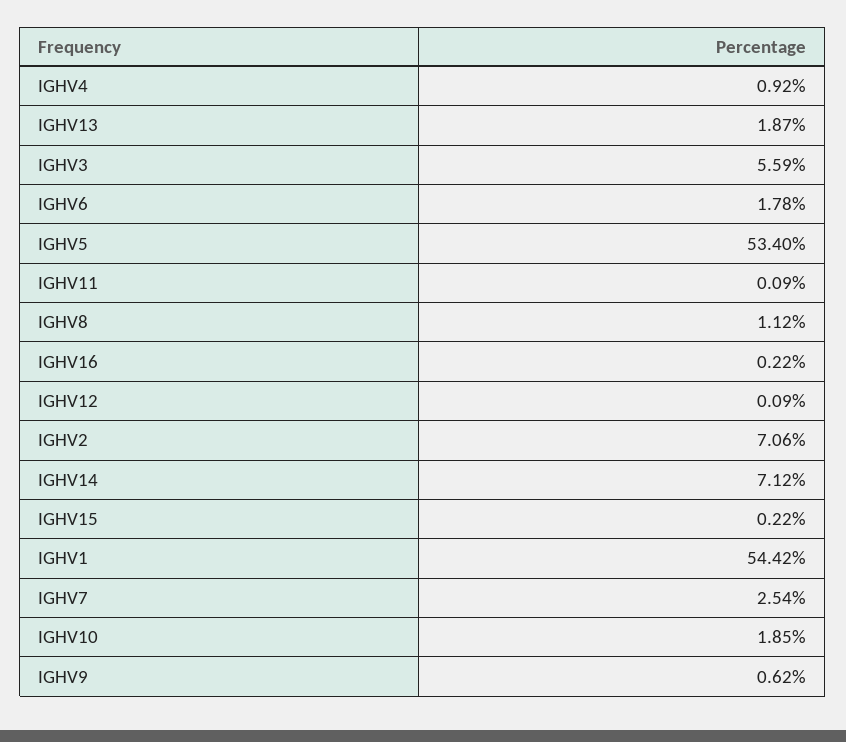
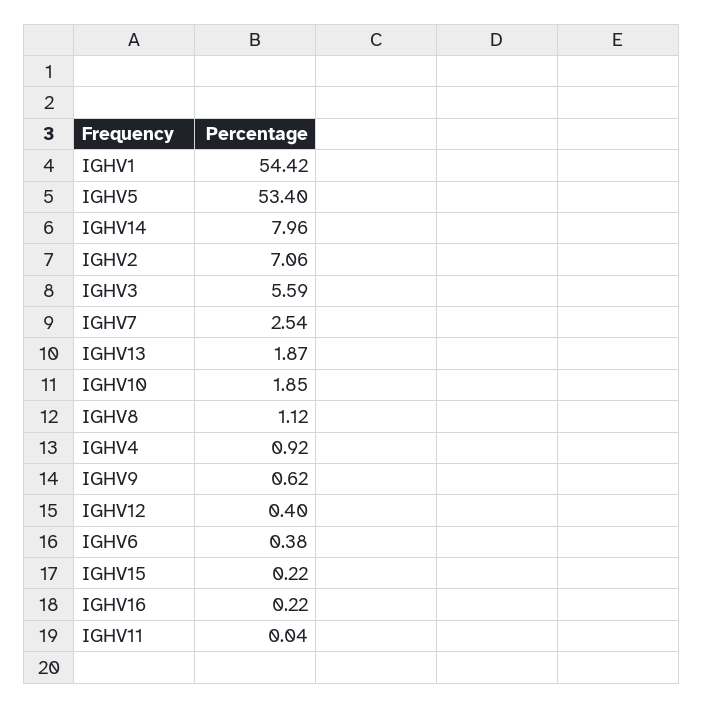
  {
    "IGHV4": 0.92,
    "IGHV13": 1.87,
    "IGHV3": 5.59,
-   "IGHV6": 1.78,
+   "IGHV6": 0.38,
    "IGHV5": 53.4,
-   "IGHV11": 0.09,
+   "IGHV11": 0.04,
    "IGHV8": 1.12,
    "IGHV16": 0.22,
-   "IGHV12": 0.09,
+   "IGHV12": 0.4,
    "IGHV2": 7.06,
-   "IGHV14": 7.12,
+   "IGHV14": 7.96,
    "IGHV15": 0.22,
    "IGHV1": 54.42,
    "IGHV7": 2.54,
    "IGHV10": 1.85,
    "IGHV9": 0.62
  }

